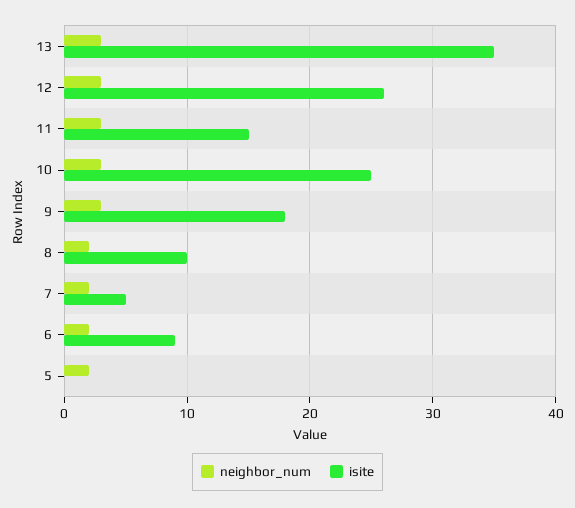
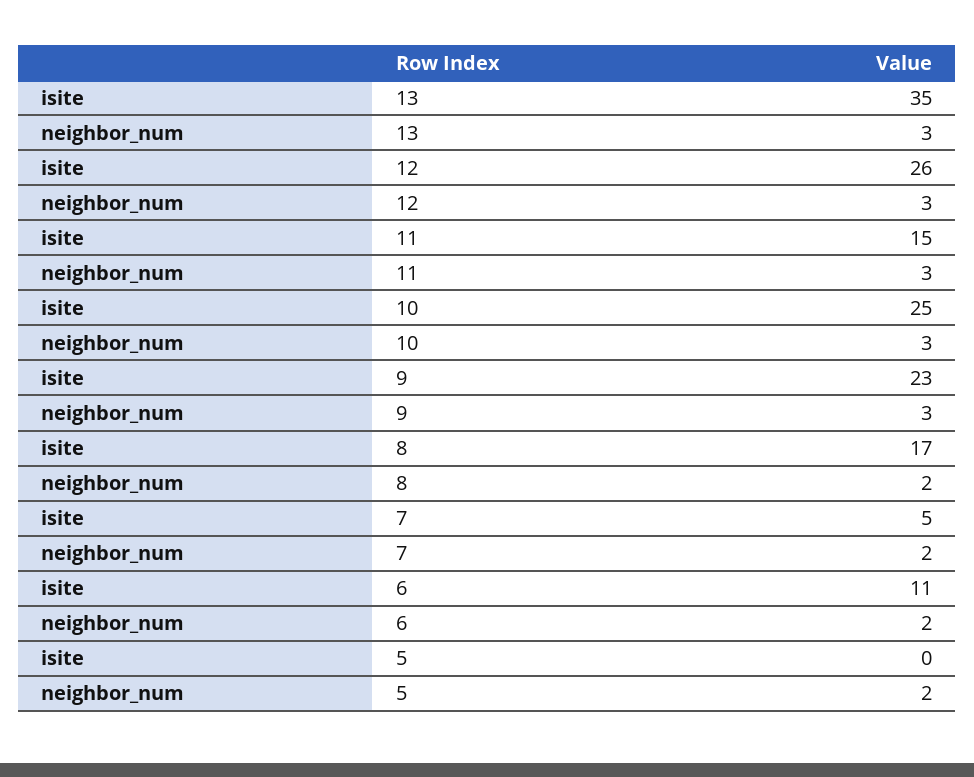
  {
    "neighbor_num": {
      "13": 3,
      "12": 3,
      "11": 3,
      "10": 3,
      "9": 3,
      "8": 2,
      "7": 2,
      "6": 2,
      "5": 2
    },
    "isite": {
      "13": 35,
      "12": 26,
      "11": 15,
      "10": 25,
-     "9": 18,
+     "9": 23,
-     "8": 10,
+     "8": 17,
      "7": 5,
-     "6": 9,
+     "6": 11,
      "5": 0
    }
  }

